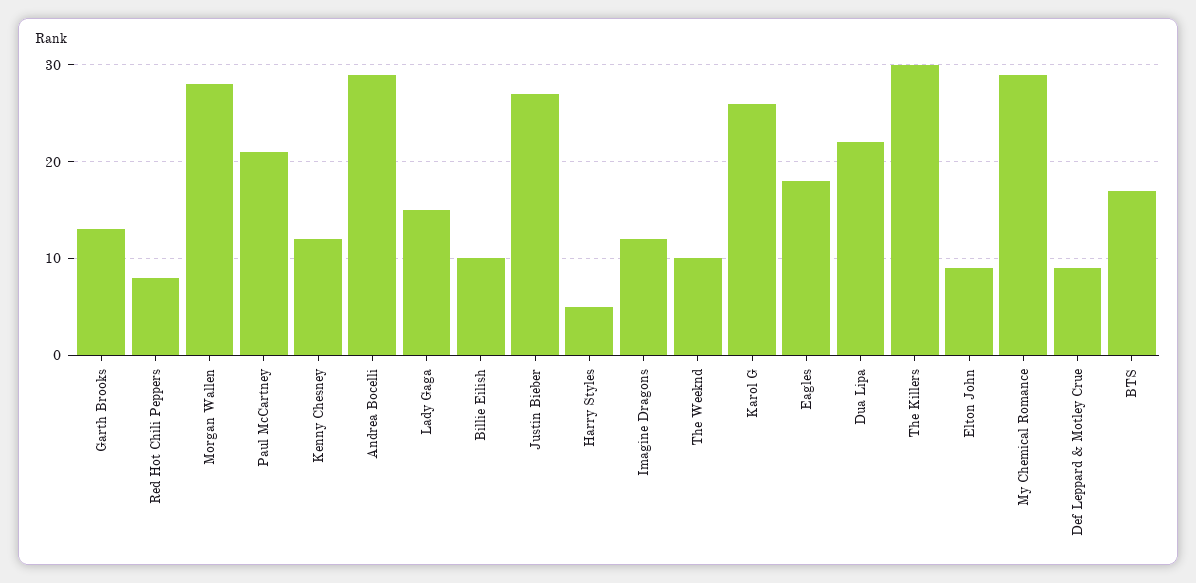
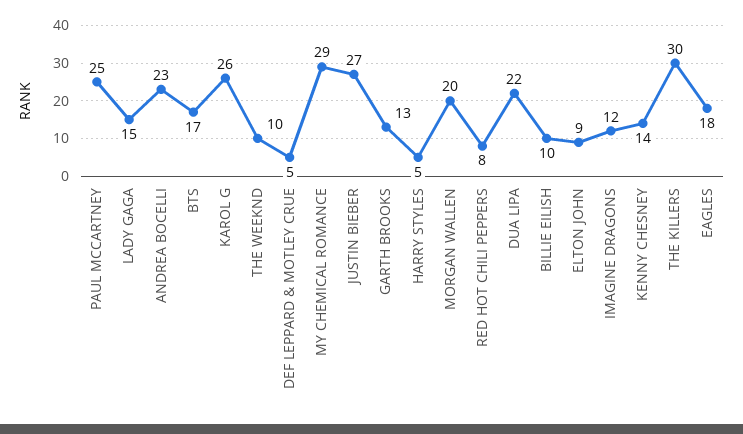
  {
    "Garth Brooks": 13,
    "Red Hot Chili Peppers": 8,
-   "Morgan Wallen": 28,
+   "Morgan Wallen": 20,
-   "Paul McCartney": 21,
+   "Paul McCartney": 25,
-   "Kenny Chesney": 12,
+   "Kenny Chesney": 14,
-   "Andrea Bocelli": 29,
+   "Andrea Bocelli": 23,
    "Lady Gaga": 15,
    "Billie Eilish": 10,
    "Justin Bieber": 27,
    "Harry Styles": 5,
    "Imagine Dragons": 12,
    "The Weeknd": 10,
    "Karol G": 26,
    "Eagles": 18,
    "Dua Lipa": 22,
    "The Killers": 30,
    "Elton John": 9,
    "My Chemical Romance": 29,
-   "Def Leppard & Motley Crue": 9,
+   "Def Leppard & Motley Crue": 5,
    "BTS": 17
  }

